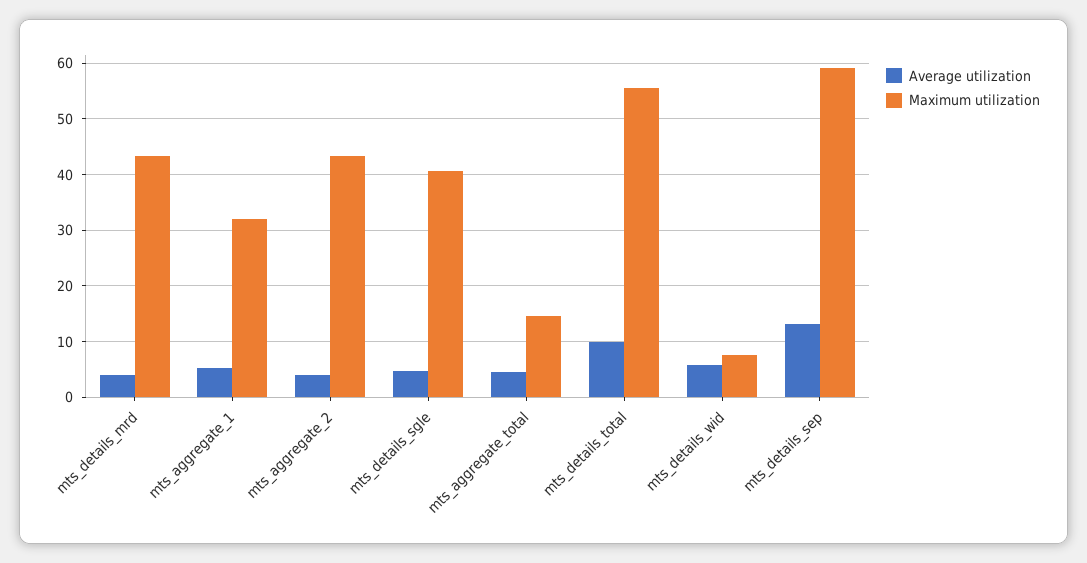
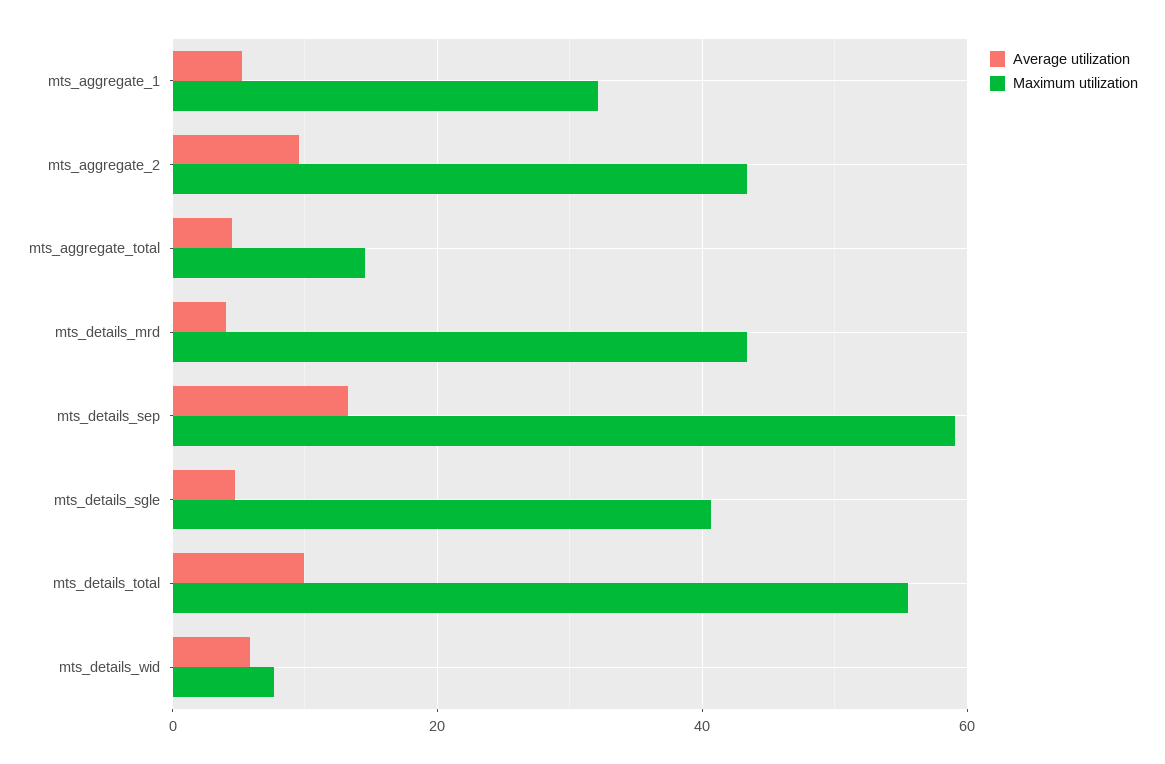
  {
    "Average utilization": {
      "mts_details_mrd": 4,
      "mts_aggregate_1": 6,
-     "mts_aggregate_2": 4,
+     "mts_aggregate_2": 10,
      "mts_details_sgle": 4,
      "mts_aggregate_total": 4,
      "mts_details_total": 10,
      "mts_details_wid": 6,
      "mts_details_sep": 14
    },
    "Maximum utilization": {
      "mts_details_mrd": 44,
      "mts_aggregate_1": 32,
      "mts_aggregate_2": 44,
      "mts_details_sgle": 40,
      "mts_aggregate_total": 14,
      "mts_details_total": 56,
      "mts_details_wid": 8,
      "mts_details_sep": 60
    }
  }

